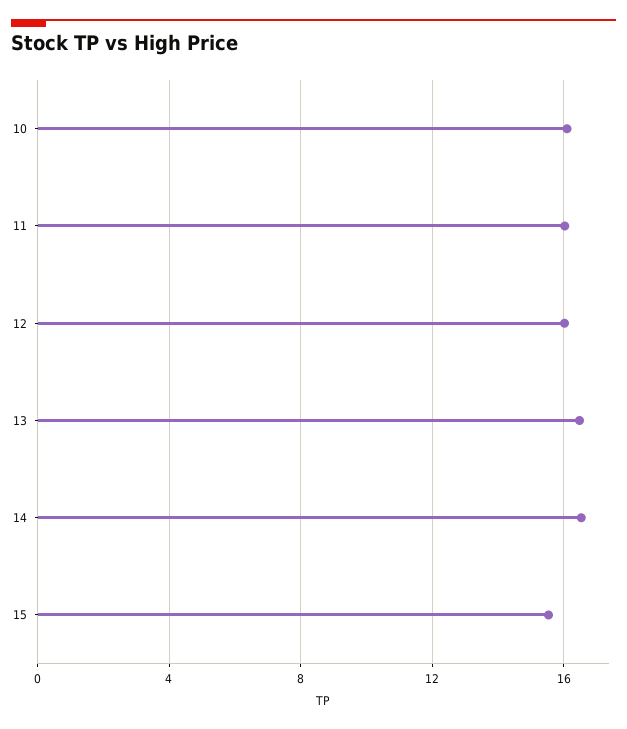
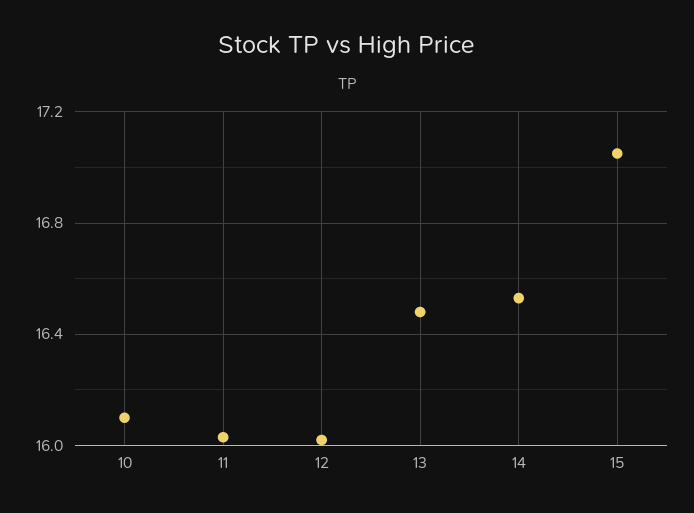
  {
    "10": 16.1,
    "11": 16.05,
    "12": 16,
    "13": 16.5,
    "14": 16.55,
-   "15": 15.5
+   "15": 17.05
  }

